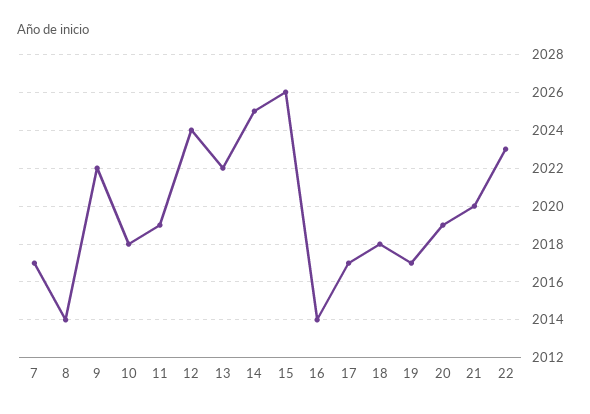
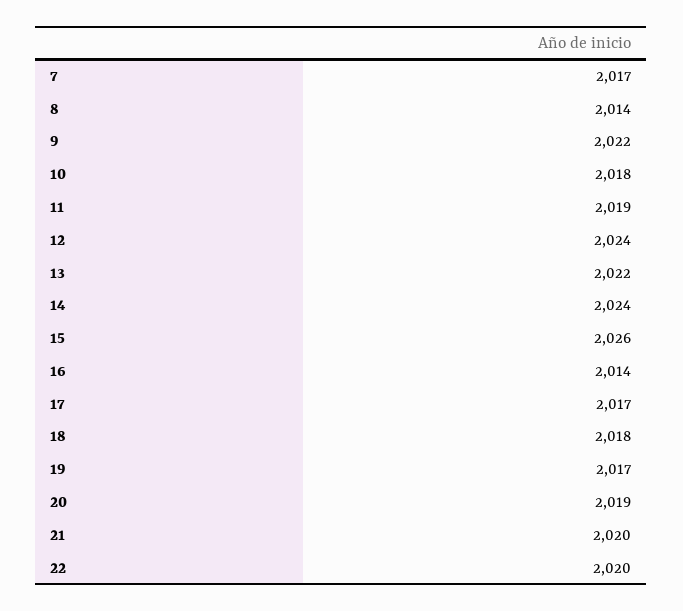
  {
    "7": 2017,
    "8": 2014,
    "9": 2022,
    "10": 2018,
    "11": 2019,
    "12": 2024,
    "13": 2022,
-   "14": 2025,
+   "14": 2024,
    "15": 2026,
    "16": 2014,
    "17": 2017,
    "18": 2018,
    "19": 2017,
    "20": 2019,
    "21": 2020,
-   "22": 2023
+   "22": 2020
  }

